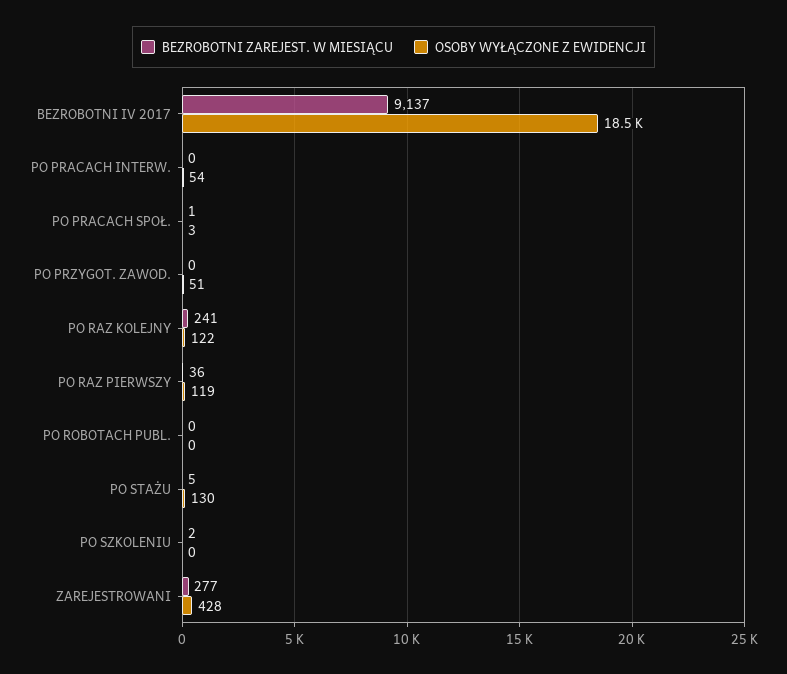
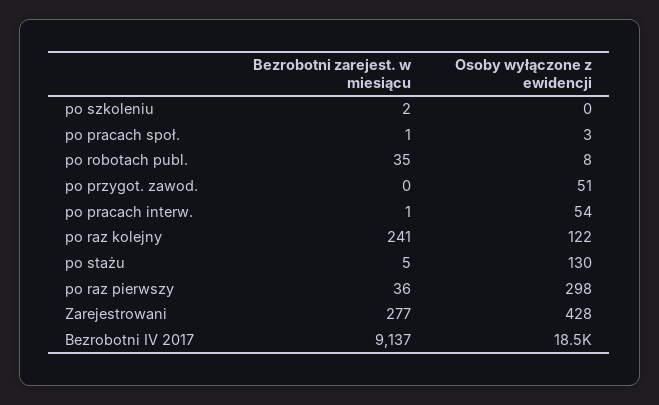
  {
    "BEZROBOTNI ZAREJEST. W MIESIĄCU": {
      "BEZROBOTNI IV 2017": 9137,
-     "PO PRACACH INTERW.": 0,
+     "PO PRACACH INTERW.": 1,
      "PO PRACACH SPOŁ.": 1,
      "PO PRZYGOT. ZAWOD.": 0,
      "PO RAZ KOLEJNY": 241,
      "PO RAZ PIERWSZY": 36,
-     "PO ROBOTACH PUBL.": 0,
+     "PO ROBOTACH PUBL.": 35,
      "PO STAŻU": 5,
      "PO SZKOLENIU": 2,
      "ZAREJESTROWANI": 277
    },
    "OSOBY WYŁĄCZONE Z EWIDENCJI": {
      "BEZROBOTNI IV 2017": 18500,
      "PO PRACACH INTERW.": 54,
      "PO PRACACH SPOŁ.": 3,
      "PO PRZYGOT. ZAWOD.": 51,
      "PO RAZ KOLEJNY": 122,
-     "PO RAZ PIERWSZY": 119,
+     "PO RAZ PIERWSZY": 298,
-     "PO ROBOTACH PUBL.": 0,
+     "PO ROBOTACH PUBL.": 8,
      "PO STAŻU": 130,
      "PO SZKOLENIU": 0,
      "ZAREJESTROWANI": 428
    }
  }

